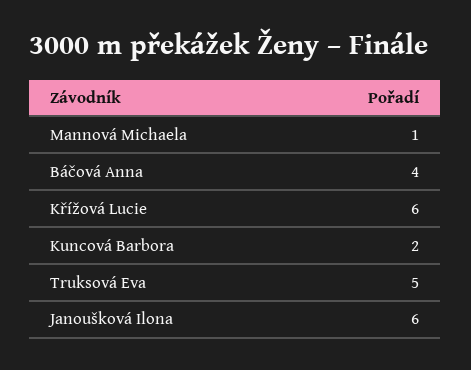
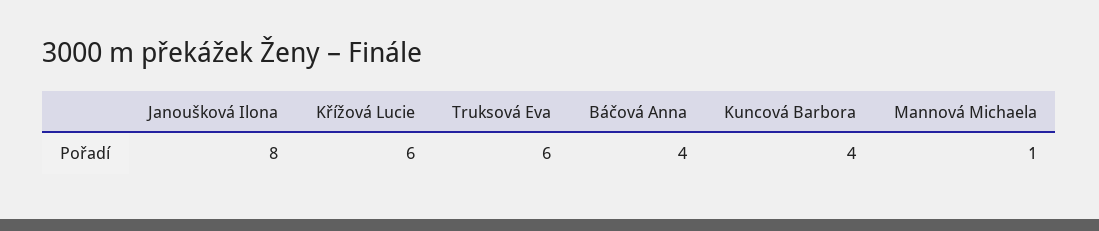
  {
    "Mannová Michaela": 1,
    "Báčová Anna": 4,
    "Křížová Lucie": 6,
-   "Kuncová Barbora": 2,
+   "Kuncová Barbora": 4,
-   "Truksová Eva": 5,
+   "Truksová Eva": 6,
-   "Janoušková Ilona": 6
+   "Janoušková Ilona": 8
  }

